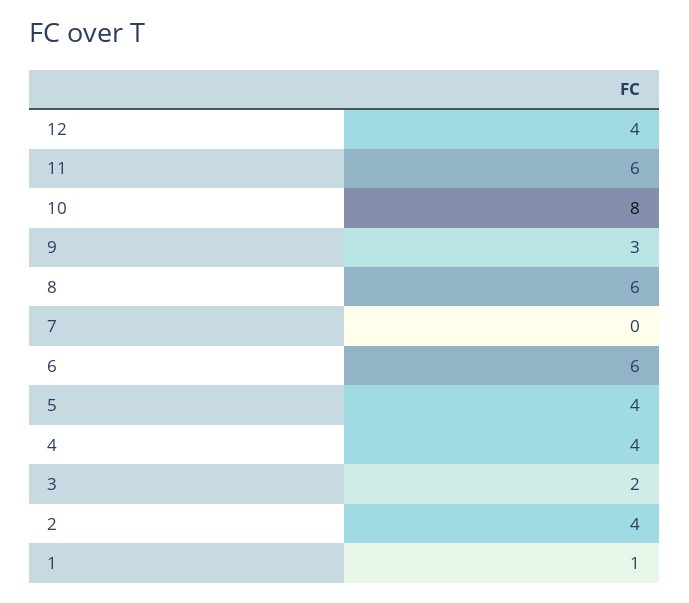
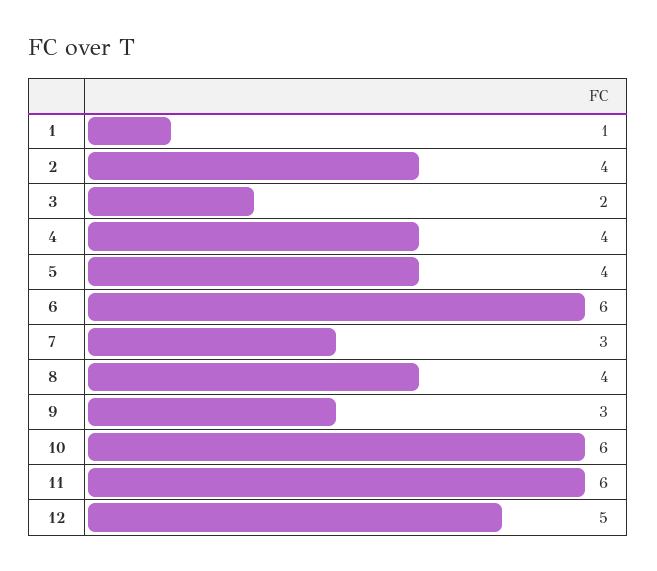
  {
-   "12": 4,
+   "12": 5,
    "11": 6,
-   "10": 8,
+   "10": 6,
    "9": 3,
-   "8": 6,
+   "8": 4,
-   "7": 0,
+   "7": 3,
    "6": 6,
    "5": 4,
    "4": 4,
    "3": 2,
    "2": 4,
    "1": 1
  }

